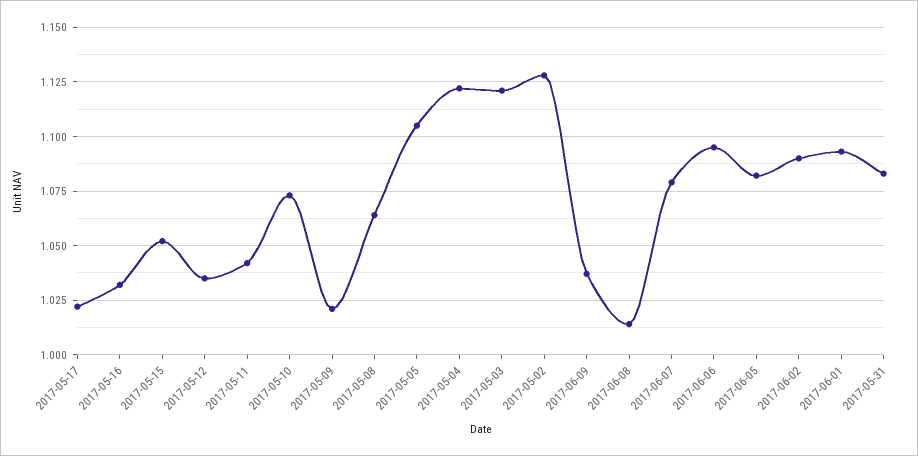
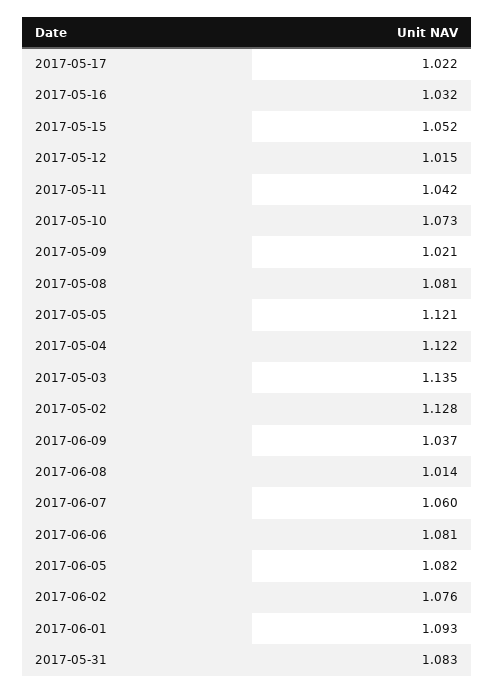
  {
    "2017-05-17": 1.022,
    "2017-05-16": 1.032,
    "2017-05-15": 1.052,
-   "2017-05-12": 1.035,
+   "2017-05-12": 1.015,
    "2017-05-11": 1.042,
    "2017-05-10": 1.073,
    "2017-05-09": 1.021,
-   "2017-05-08": 1.065,
+   "2017-05-08": 1.081,
-   "2017-05-05": 1.105,
+   "2017-05-05": 1.121,
    "2017-05-04": 1.122,
-   "2017-05-03": 1.12,
+   "2017-05-03": 1.135,
    "2017-05-02": 1.128,
    "2017-06-09": 1.037,
    "2017-06-08": 1.014,
-   "2017-06-07": 1.08,
+   "2017-06-07": 1.06,
-   "2017-06-06": 1.095,
+   "2017-06-06": 1.081,
    "2017-06-05": 1.082,
-   "2017-06-02": 1.09,
+   "2017-06-02": 1.076,
    "2017-06-01": 1.093,
    "2017-05-31": 1.083
  }

